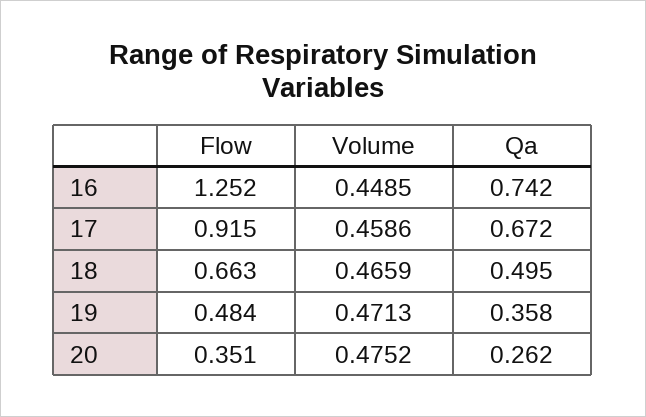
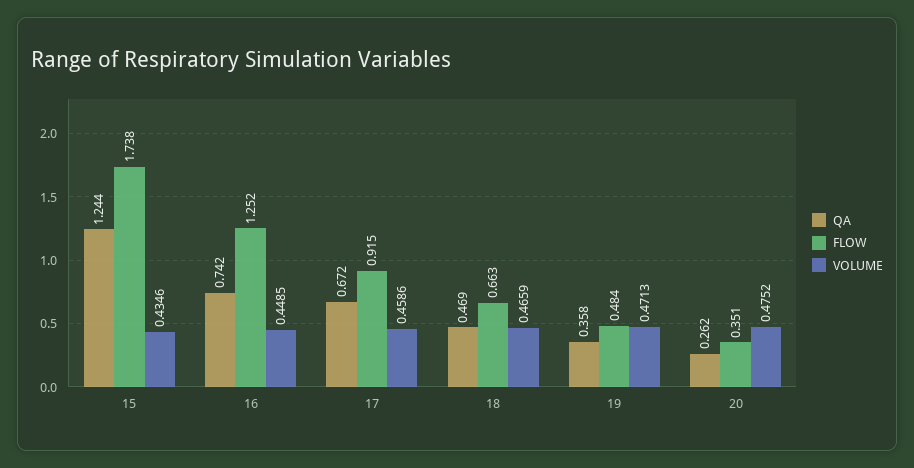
  {
    "Flow": {
      "16": 1.252,
      "17": 0.915,
      "18": 0.663,
      "19": 0.484,
-     "20": 0.351
+     "20": 0.351,
+     "15": 1.738
    },
    "Volume": {
      "16": 0.4485,
      "17": 0.4586,
      "18": 0.4659,
      "19": 0.4713,
-     "20": 0.4752
+     "20": 0.4752,
+     "15": 0.4346
    },
    "Qa": {
      "16": 0.742,
      "17": 0.672,
-     "18": 0.495,
+     "18": 0.469,
      "19": 0.358,
-     "20": 0.262
+     "20": 0.262,
+     "15": 1.244
    }
  }

